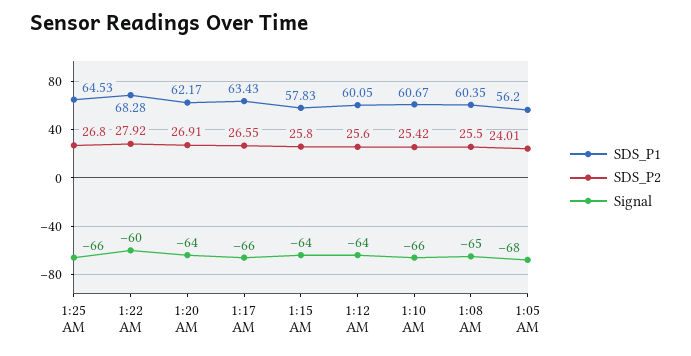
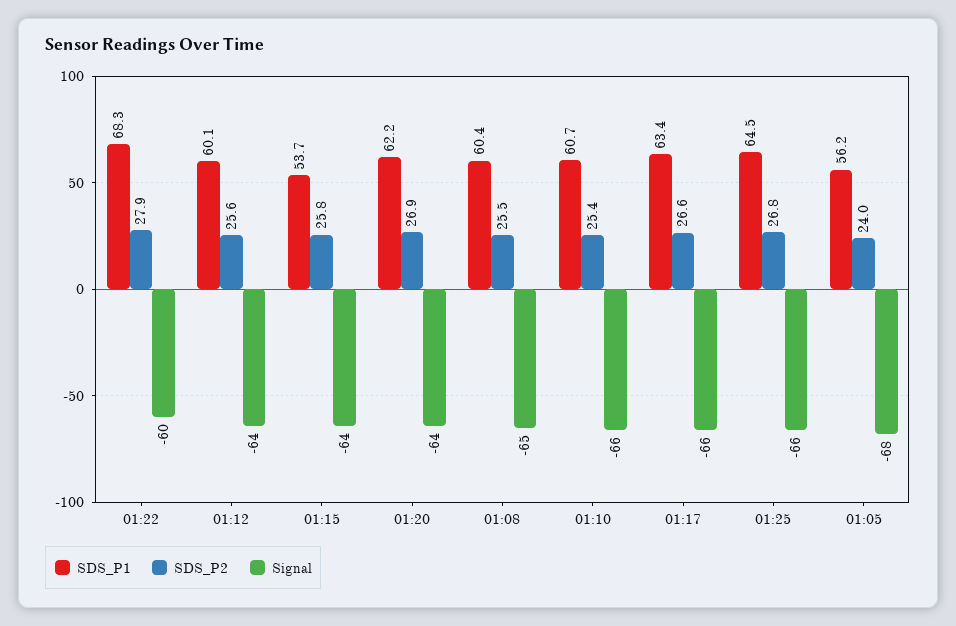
  {
    "SDS_P1": {
      "1:25 AM": 64.53,
      "1:22 AM": 68.28,
      "1:20 AM": 62.17,
      "1:17 AM": 63.43,
-     "1:15 AM": 57.83,
+     "1:15 AM": 53.7,
      "1:12 AM": 60.05,
      "1:10 AM": 60.67,
      "1:08 AM": 60.35,
      "1:05 AM": 56.2
    },
    "SDS_P2": {
      "1:25 AM": 26.8,
      "1:22 AM": 27.92,
      "1:20 AM": 26.91,
      "1:17 AM": 26.55,
      "1:15 AM": 25.8,
      "1:12 AM": 25.6,
      "1:10 AM": 25.42,
      "1:08 AM": 25.5,
      "1:05 AM": 24.01
    },
    "Signal": {
      "1:25 AM": -66,
      "1:22 AM": -60,
      "1:20 AM": -64,
      "1:17 AM": -66,
      "1:15 AM": -64,
      "1:12 AM": -64,
      "1:10 AM": -66,
      "1:08 AM": -65,
      "1:05 AM": -68
    }
  }

